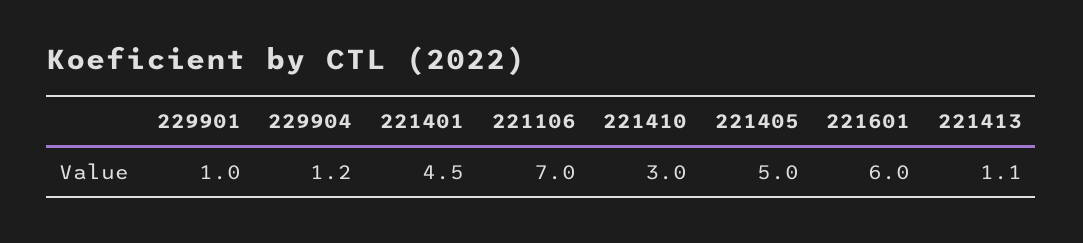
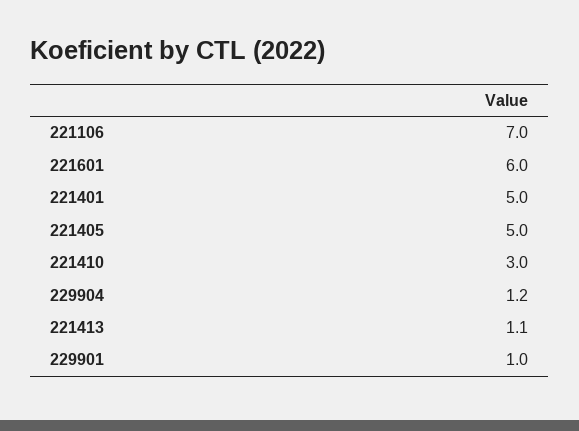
  {
    "229901": 1,
    "229904": 1.2,
-   "221401": 4.5,
+   "221401": 5,
    "221106": 7,
    "221410": 3,
    "221405": 5,
    "221601": 6,
    "221413": 1.1
  }

